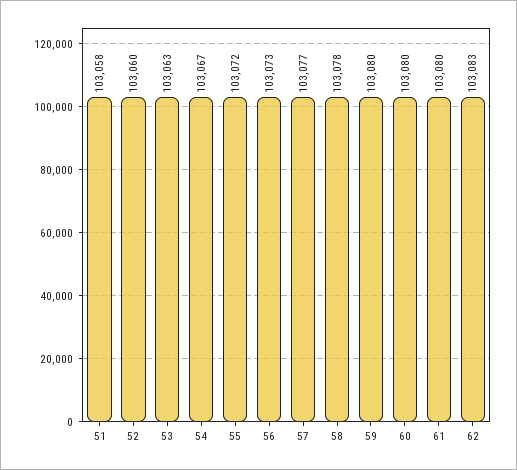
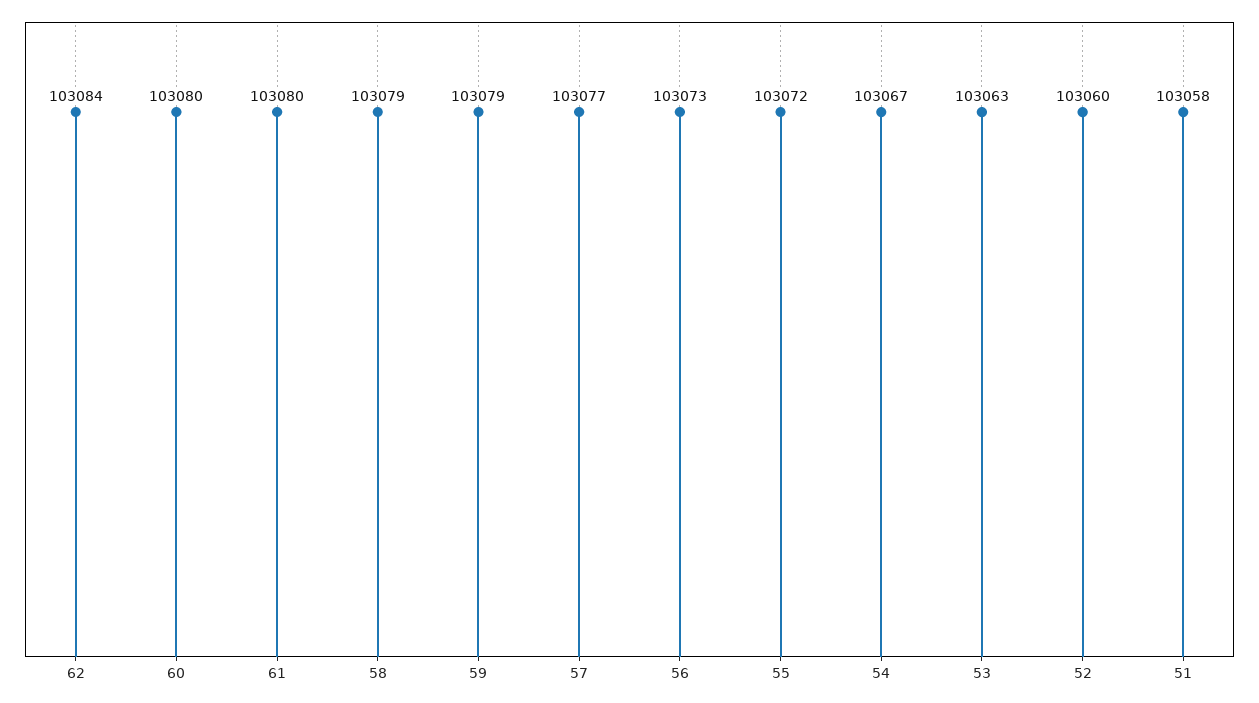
  {
    "51": 103058,
    "52": 103060,
    "53": 103063,
    "54": 103067,
    "55": 103072,
    "56": 103073,
    "57": 103077,
-   "58": 103078,
+   "58": 103079,
-   "59": 103080,
+   "59": 103079,
    "60": 103080,
    "61": 103080,
-   "62": 103083
+   "62": 103084
  }

